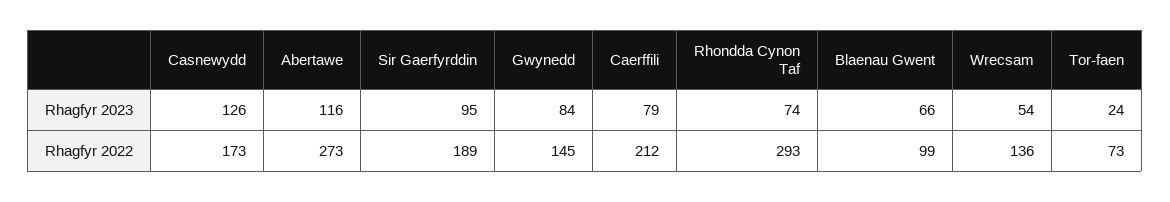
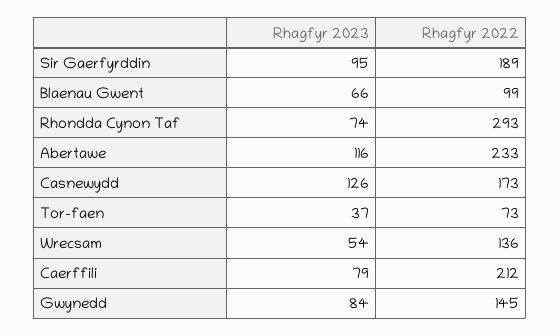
  {
    "Casnewydd": {
      "Rhagfyr 2023": 126,
      "Rhagfyr 2022": 173
    },
    "Abertawe": {
      "Rhagfyr 2023": 116,
-     "Rhagfyr 2022": 273
+     "Rhagfyr 2022": 233
    },
    "Sir Gaerfyrddin": {
      "Rhagfyr 2023": 95,
      "Rhagfyr 2022": 189
    },
    "Gwynedd": {
      "Rhagfyr 2023": 84,
      "Rhagfyr 2022": 145
    },
    "Caerffili": {
      "Rhagfyr 2023": 79,
      "Rhagfyr 2022": 212
    },
    "Rhondda Cynon Taf": {
      "Rhagfyr 2023": 74,
      "Rhagfyr 2022": 293
    },
    "Blaenau Gwent": {
      "Rhagfyr 2023": 66,
      "Rhagfyr 2022": 99
    },
    "Wrecsam": {
      "Rhagfyr 2023": 54,
      "Rhagfyr 2022": 136
    },
    "Tor-faen": {
-     "Rhagfyr 2023": 24,
+     "Rhagfyr 2023": 37,
      "Rhagfyr 2022": 73
    }
  }

